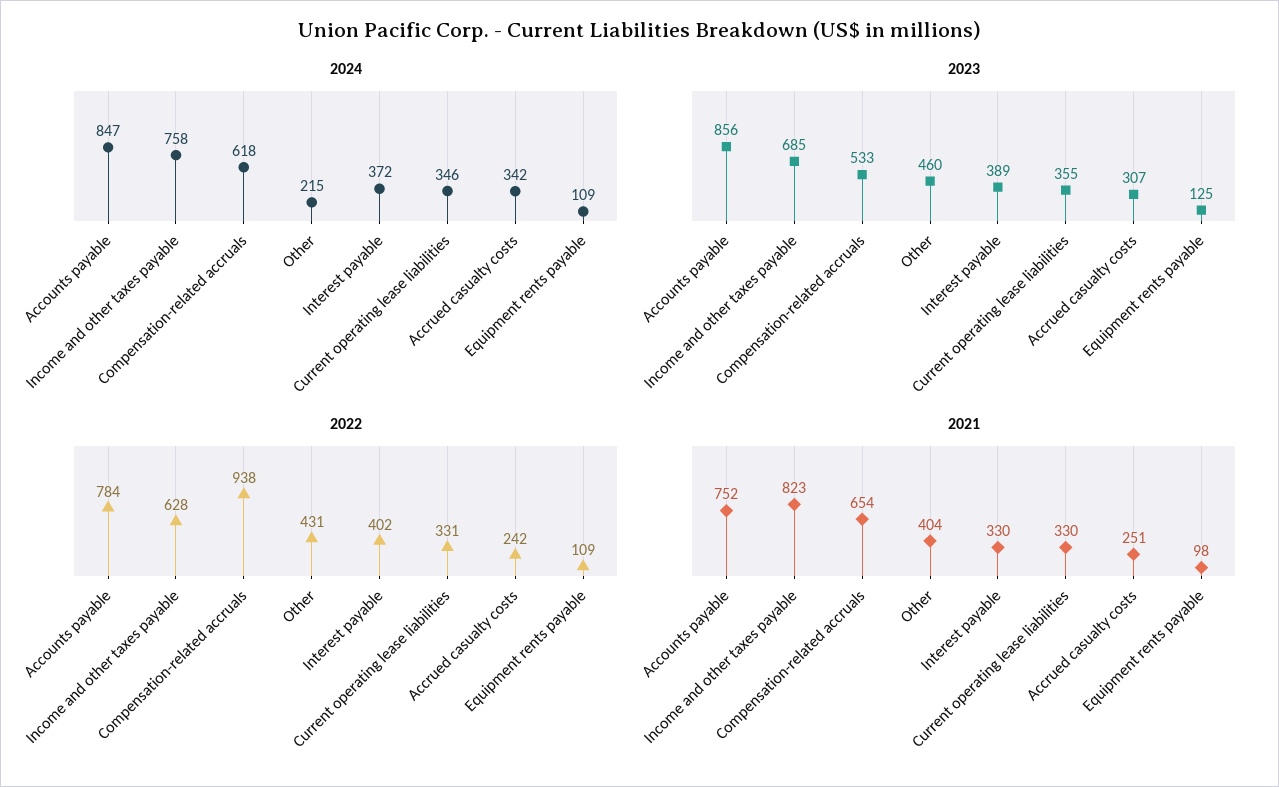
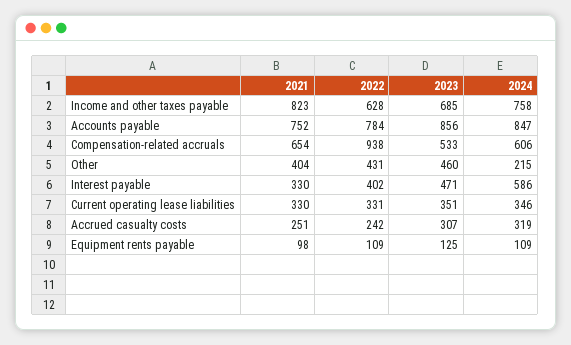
  {
    "2024": {
      "Accounts payable": 847,
      "Income and other taxes payable": 758,
-     "Compensation-related accruals": 618,
+     "Compensation-related accruals": 606,
      "Other": 215,
-     "Interest payable": 372,
+     "Interest payable": 586,
      "Current operating lease liabilities": 346,
-     "Accrued casualty costs": 342,
+     "Accrued casualty costs": 319,
      "Equipment rents payable": 109
    },
    "2023": {
      "Accounts payable": 856,
      "Income and other taxes payable": 685,
      "Compensation-related accruals": 533,
      "Other": 460,
-     "Interest payable": 389,
+     "Interest payable": 471,
-     "Current operating lease liabilities": 355,
+     "Current operating lease liabilities": 351,
      "Accrued casualty costs": 307,
      "Equipment rents payable": 125
    },
    "2022": {
      "Accounts payable": 784,
      "Income and other taxes payable": 628,
      "Compensation-related accruals": 938,
      "Other": 431,
      "Interest payable": 402,
      "Current operating lease liabilities": 331,
      "Accrued casualty costs": 242,
      "Equipment rents payable": 109
    },
    "2021": {
      "Accounts payable": 752,
      "Income and other taxes payable": 823,
      "Compensation-related accruals": 654,
      "Other": 404,
      "Interest payable": 330,
      "Current operating lease liabilities": 330,
      "Accrued casualty costs": 251,
      "Equipment rents payable": 98
    }
  }

